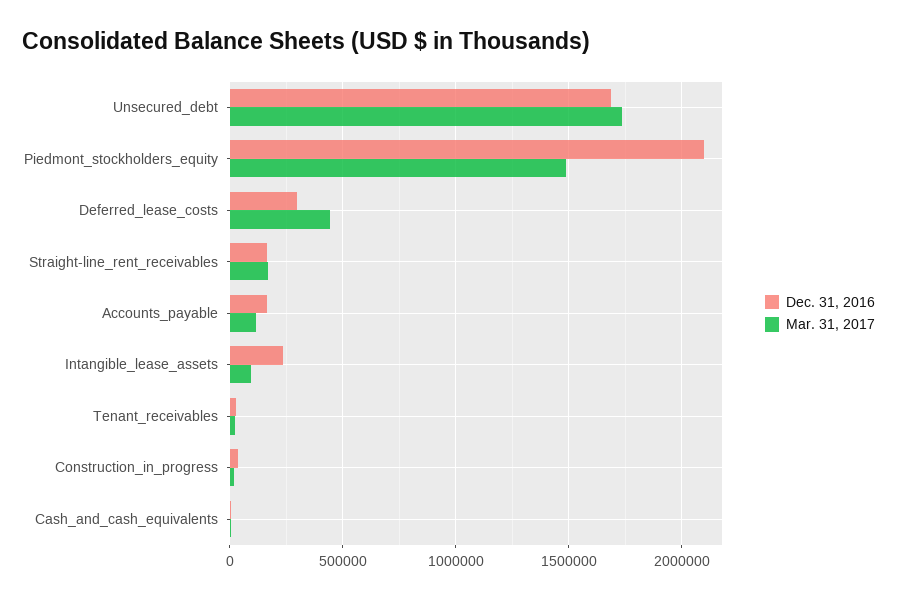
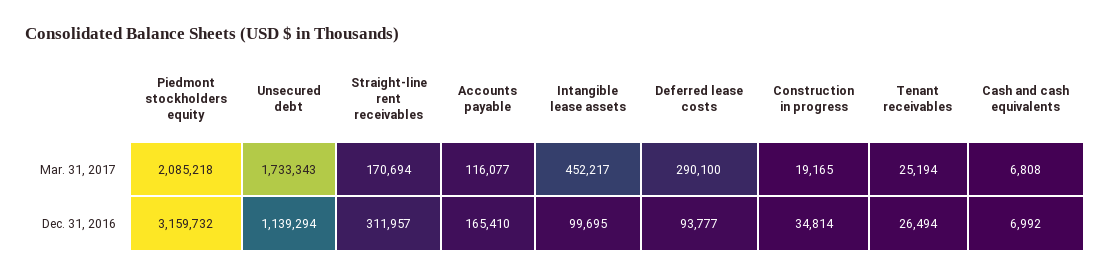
  {
    "Dec. 31, 2016": {
-     "Unsecured_debt": 1700000,
+     "Unsecured_debt": 1139294,
-     "Piedmont_stockholders_equity": 2100000,
+     "Piedmont_stockholders_equity": 3159732,
-     "Deferred_lease_costs": 300000,
+     "Deferred_lease_costs": 93777,
-     "Straight-line_rent_receivables": 150000,
+     "Straight-line_rent_receivables": 311957,
      "Accounts_payable": 165410,
-     "Intangible_lease_assets": 250000,
+     "Intangible_lease_assets": 99695,
      "Tenant_receivables": 26494,
      "Construction_in_progress": 34814,
      "Cash_and_cash_equivalents": 6992
    },
    "Mar. 31, 2017": {
      "Unsecured_debt": 1733343,
-     "Piedmont_stockholders_equity": 1500000,
+     "Piedmont_stockholders_equity": 2085218,
-     "Deferred_lease_costs": 450000,
+     "Deferred_lease_costs": 290100,
      "Straight-line_rent_receivables": 170694,
      "Accounts_payable": 116077,
-     "Intangible_lease_assets": 100000,
+     "Intangible_lease_assets": 452217,
      "Tenant_receivables": 25194,
      "Construction_in_progress": 19165,
      "Cash_and_cash_equivalents": 6808
    }
  }

